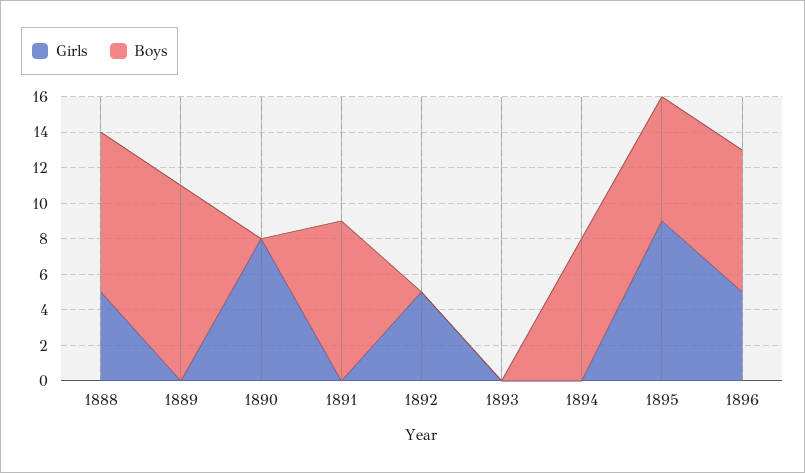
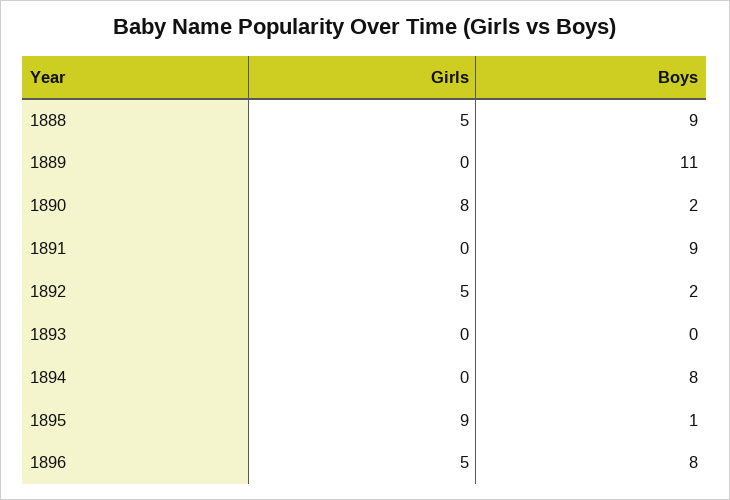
  {
    "Girls": {
      "1888": 5,
      "1889": 0,
      "1890": 8,
      "1891": 0,
      "1892": 5,
      "1893": 0,
      "1894": 0,
      "1895": 9,
      "1896": 5
    },
    "Boys": {
      "1888": 9,
      "1889": 11,
-     "1890": 0,
+     "1890": 2,
      "1891": 9,
-     "1892": 0,
+     "1892": 2,
      "1893": 0,
      "1894": 8,
-     "1895": 7,
+     "1895": 1,
      "1896": 8
    }
  }

